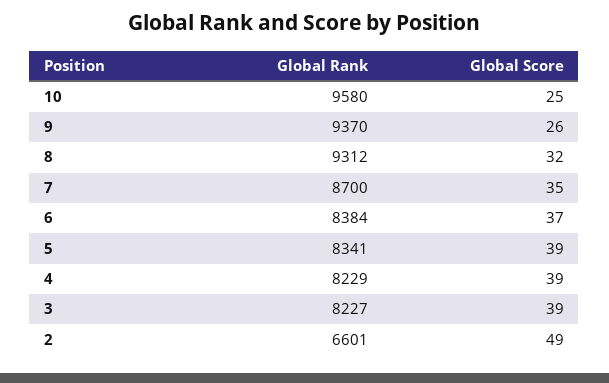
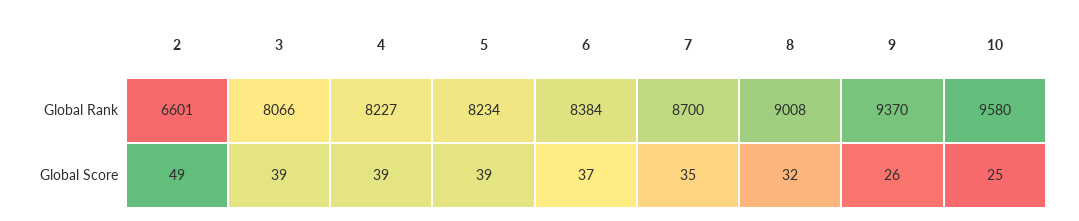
  {
    "Global Rank": {
      "10": 9580,
      "9": 9370,
-     "8": 9312,
+     "8": 9008,
      "7": 8700,
      "6": 8384,
-     "5": 8341,
+     "5": 8234,
-     "4": 8229,
+     "4": 8227,
-     "3": 8227,
+     "3": 8066,
      "2": 6601
    },
    "Global Score": {
      "10": 25,
      "9": 26,
      "8": 32,
      "7": 35,
      "6": 37,
      "5": 39,
      "4": 39,
      "3": 39,
      "2": 49
    }
  }

